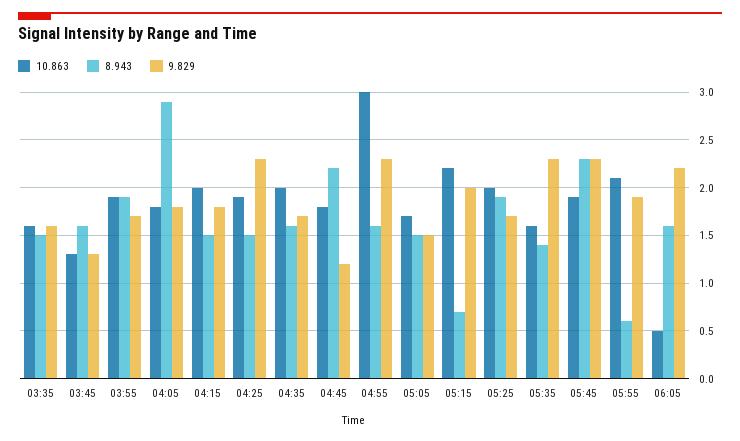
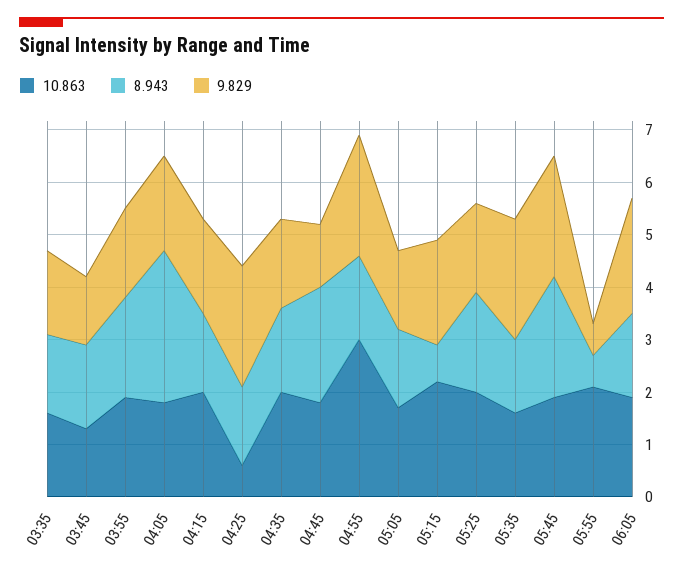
  {
    "10.863": {
      "03:35": 1.6,
      "03:45": 1.3,
      "03:55": 1.9,
      "04:05": 1.8,
      "04:15": 2,
-     "04:25": 1.9,
+     "04:25": 0.5,
      "04:35": 2,
      "04:45": 1.8,
      "04:55": 3,
      "05:05": 1.7,
      "05:15": 2.2,
      "05:25": 2,
      "05:35": 1.6,
      "05:45": 1.9,
      "05:55": 2.1,
-     "06:05": 0.5
+     "06:05": 2
    },
    "8.943": {
      "03:35": 1.5,
      "03:45": 1.6,
      "03:55": 1.9,
      "04:05": 2.9,
      "04:15": 1.5,
      "04:25": 1.5,
      "04:35": 1.6,
      "04:45": 2.2,
      "04:55": 1.6,
      "05:05": 1.5,
      "05:15": 0.7,
      "05:25": 1.9,
      "05:35": 1.4,
      "05:45": 2.3,
      "05:55": 0.6,
      "06:05": 1.6
    },
    "9.829": {
      "03:35": 1.6,
      "03:45": 1.3,
      "03:55": 1.7,
      "04:05": 1.8,
      "04:15": 1.8,
      "04:25": 2.3,
      "04:35": 1.7,
      "04:45": 1.2,
      "04:55": 2.3,
      "05:05": 1.5,
      "05:15": 2,
      "05:25": 1.7,
      "05:35": 2.3,
      "05:45": 2.3,
-     "05:55": 1.9,
+     "05:55": 0.5,
      "06:05": 2.2
    }
  }

